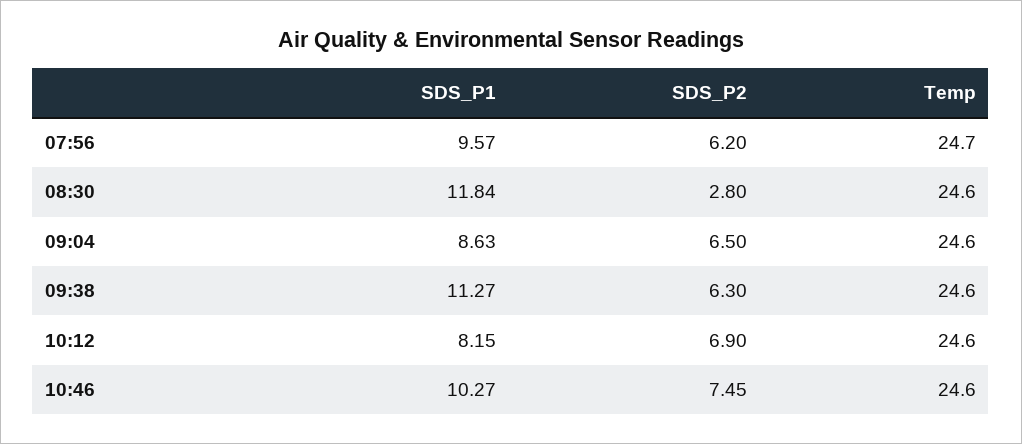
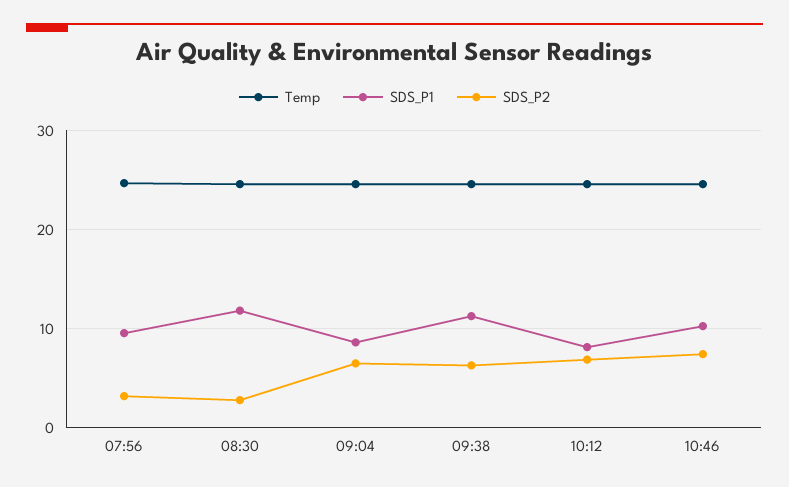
  {
    "SDS_P1": {
      "07:56": 9.57,
      "08:30": 11.84,
      "09:04": 8.63,
      "09:38": 11.27,
      "10:12": 8.15,
      "10:46": 10.27
    },
    "SDS_P2": {
-     "07:56": 6.2,
+     "07:56": 3,
      "08:30": 2.8,
      "09:04": 6.5,
      "09:38": 6.3,
      "10:12": 6.9,
      "10:46": 7.45
    },
    "Temp": {
      "07:56": 24.7,
      "08:30": 24.6,
      "09:04": 24.6,
      "09:38": 24.6,
      "10:12": 24.6,
      "10:46": 24.6
    }
  }

